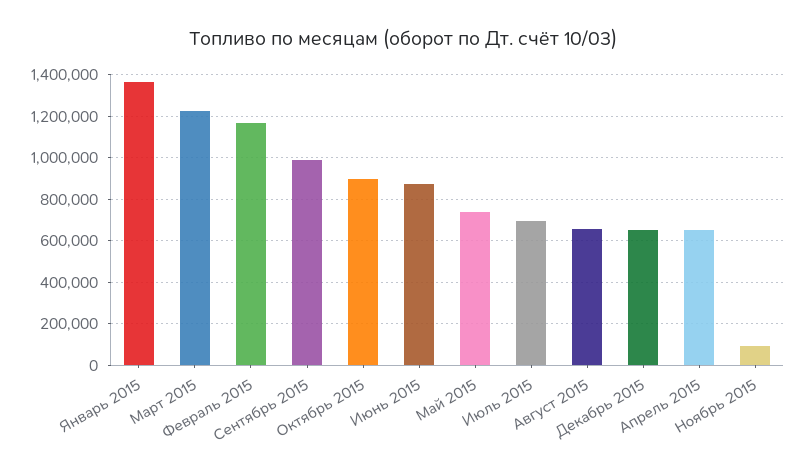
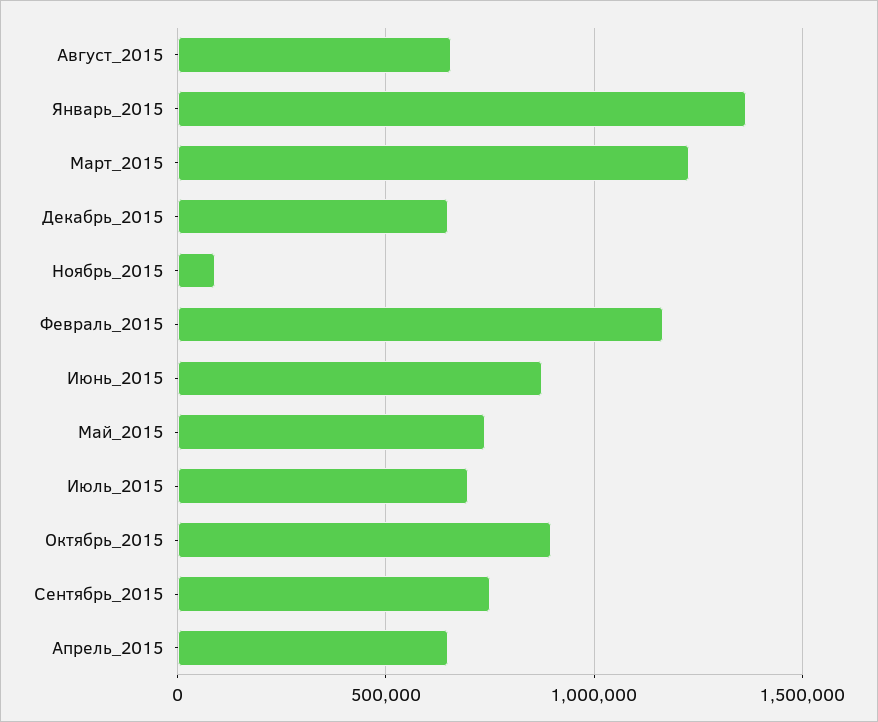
  {
    "Январь 2015": 1350000,
    "Март 2015": 1250000,
    "Февраль 2015": 1150000,
-   "Сентябрь 2015": 1000000,
+   "Сентябрь 2015": 750000,
    "Октябрь 2015": 900000,
    "Июнь 2015": 900000,
    "Май 2015": 750000,
    "Июль 2015": 700000,
    "Август 2015": 650000,
    "Декабрь 2015": 650000,
    "Апрель 2015": 650000,
    "Ноябрь 2015": 100000
  }

